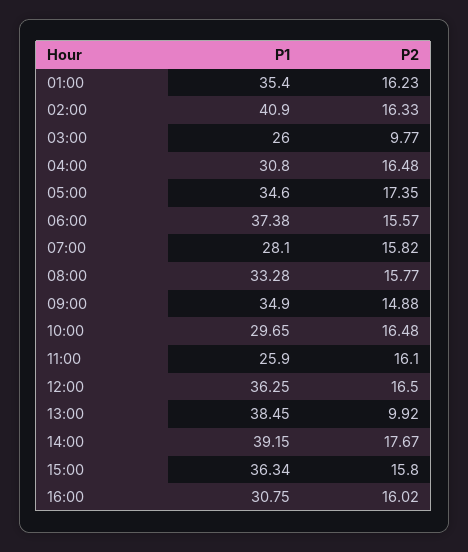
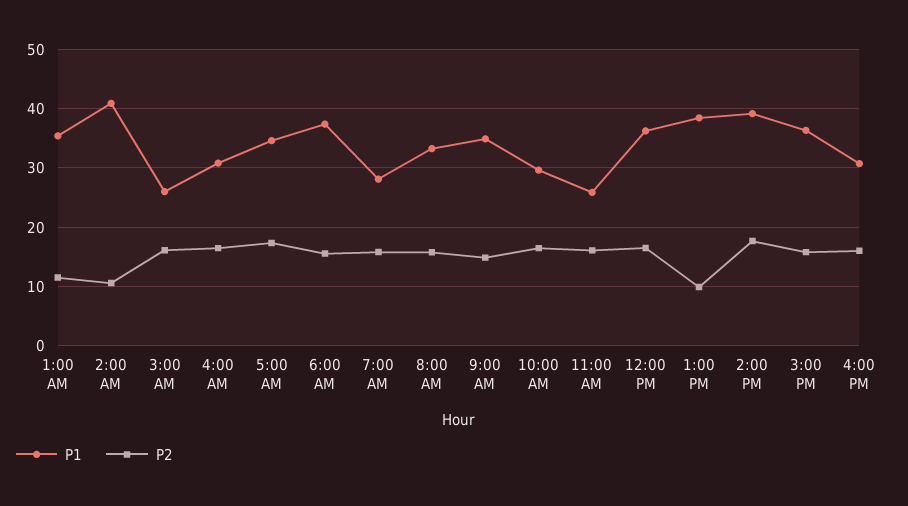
  {
    "P1": {
      "01:00": 35.4,
      "02:00": 40.9,
      "03:00": 26,
      "04:00": 30.8,
      "05:00": 34.6,
      "06:00": 37.38,
      "07:00": 28.1,
      "08:00": 33.28,
      "09:00": 34.9,
      "10:00": 29.65,
      "11:00": 25.9,
      "12:00": 36.25,
      "13:00": 38.45,
      "14:00": 39.15,
      "15:00": 36.34,
      "16:00": 30.75
    },
    "P2": {
-     "01:00": 16.23,
+     "01:00": 12,
-     "02:00": 16.33,
+     "02:00": 10,
-     "03:00": 9.77,
+     "03:00": 16,
      "04:00": 16.48,
      "05:00": 17.35,
      "06:00": 15.57,
      "07:00": 15.82,
      "08:00": 15.77,
      "09:00": 14.88,
      "10:00": 16.48,
      "11:00": 16.1,
      "12:00": 16.5,
      "13:00": 9.92,
      "14:00": 17.67,
      "15:00": 15.8,
      "16:00": 16.02
    }
  }

